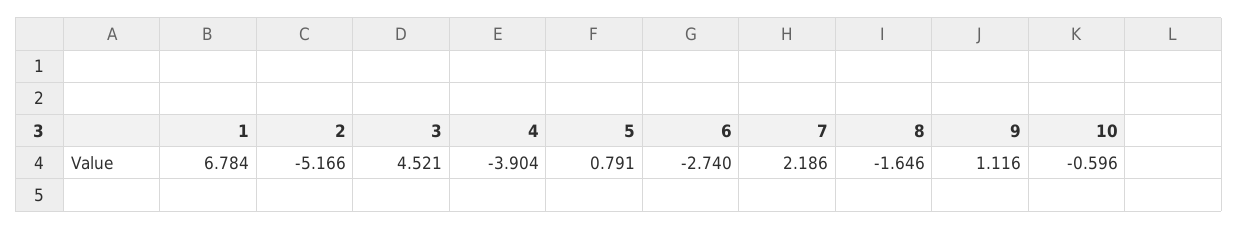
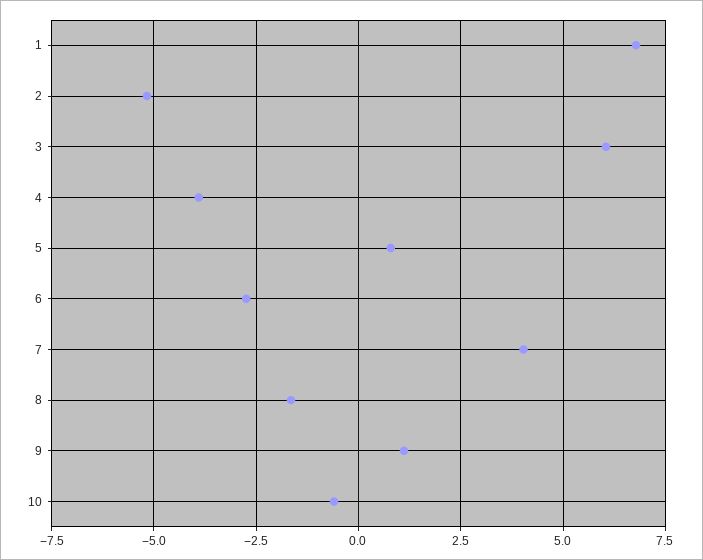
  {
    "1": 6.784,
    "2": -5.166,
-   "3": 4.521,
+   "3": 6,
    "4": -3.904,
    "5": 0.791,
    "6": -2.74,
-   "7": 2.186,
+   "7": 4,
    "8": -1.646,
    "9": 1.116,
    "10": -0.596
  }

